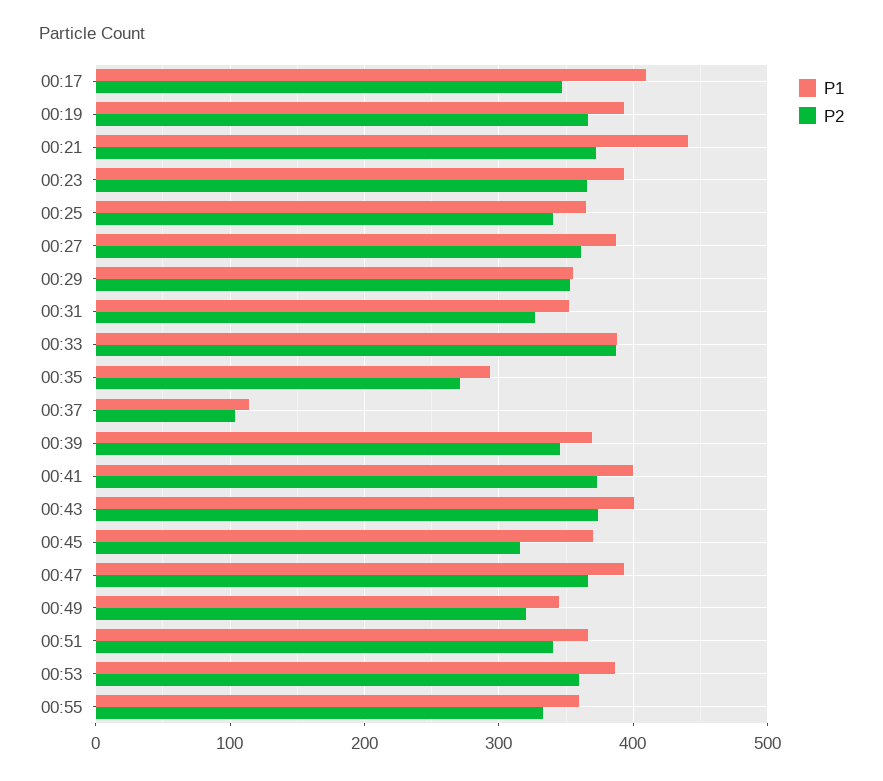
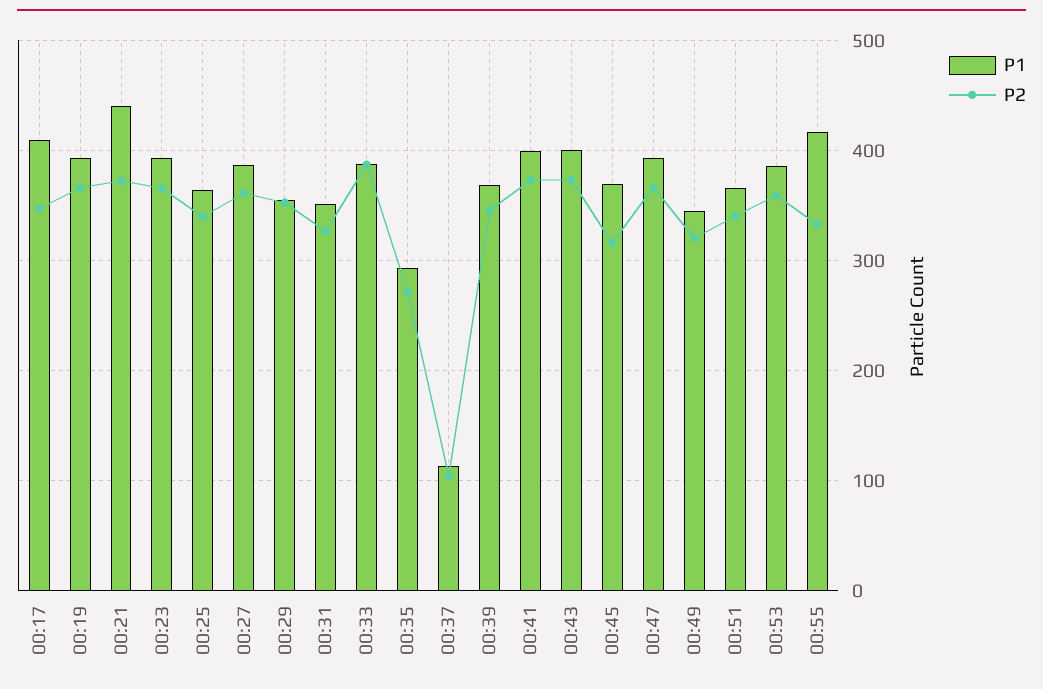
  {
    "P1": {
      "00:17": 410,
      "00:19": 390,
      "00:21": 440,
      "00:23": 390,
      "00:25": 360,
      "00:27": 390,
      "00:29": 350,
      "00:31": 350,
      "00:33": 390,
      "00:35": 290,
      "00:37": 110,
      "00:39": 370,
      "00:41": 400,
      "00:43": 400,
      "00:45": 370,
      "00:47": 390,
      "00:49": 340,
      "00:51": 370,
      "00:53": 390,
-     "00:55": 360
+     "00:55": 420
    },
    "P2": {
      "00:17": 350,
      "00:19": 370,
      "00:21": 370,
      "00:23": 370,
      "00:25": 340,
      "00:27": 360,
      "00:29": 350,
      "00:31": 330,
      "00:33": 390,
      "00:35": 270,
      "00:37": 100,
      "00:39": 350,
      "00:41": 370,
      "00:43": 370,
      "00:45": 320,
      "00:47": 370,
      "00:49": 320,
      "00:51": 340,
      "00:53": 360,
      "00:55": 330
    }
  }

